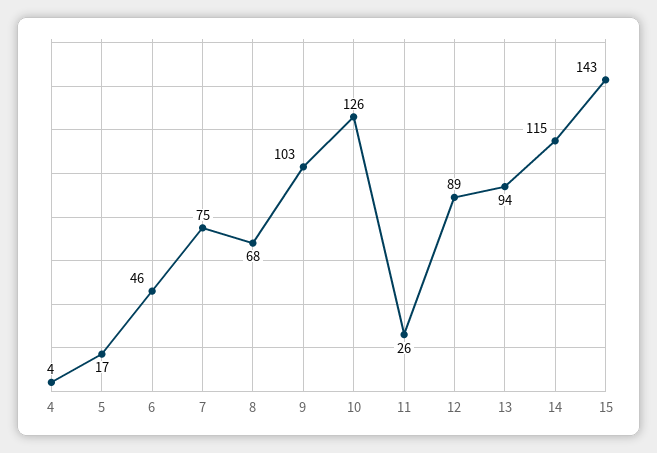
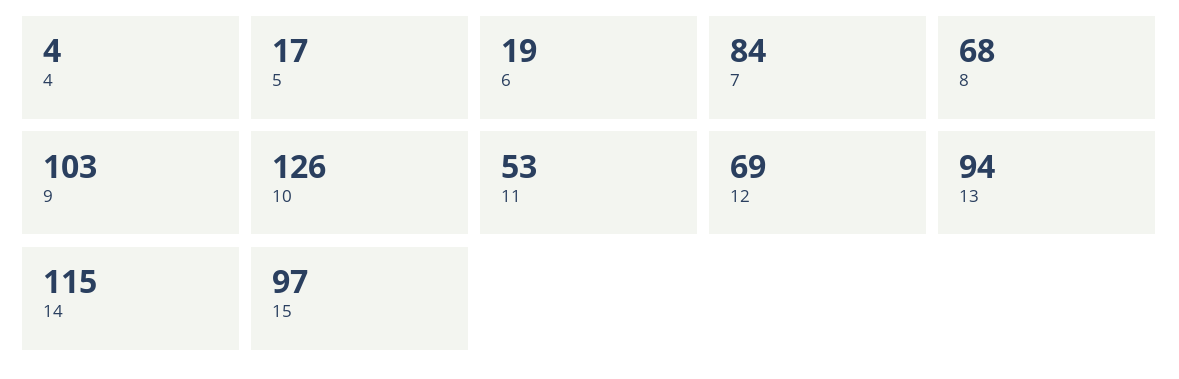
  {
    "4": 4,
    "5": 17,
-   "6": 46,
+   "6": 19,
-   "7": 75,
+   "7": 84,
    "8": 68,
    "9": 103,
    "10": 126,
-   "11": 26,
+   "11": 53,
-   "12": 89,
+   "12": 69,
    "13": 94,
    "14": 115,
-   "15": 143
+   "15": 97
  }

